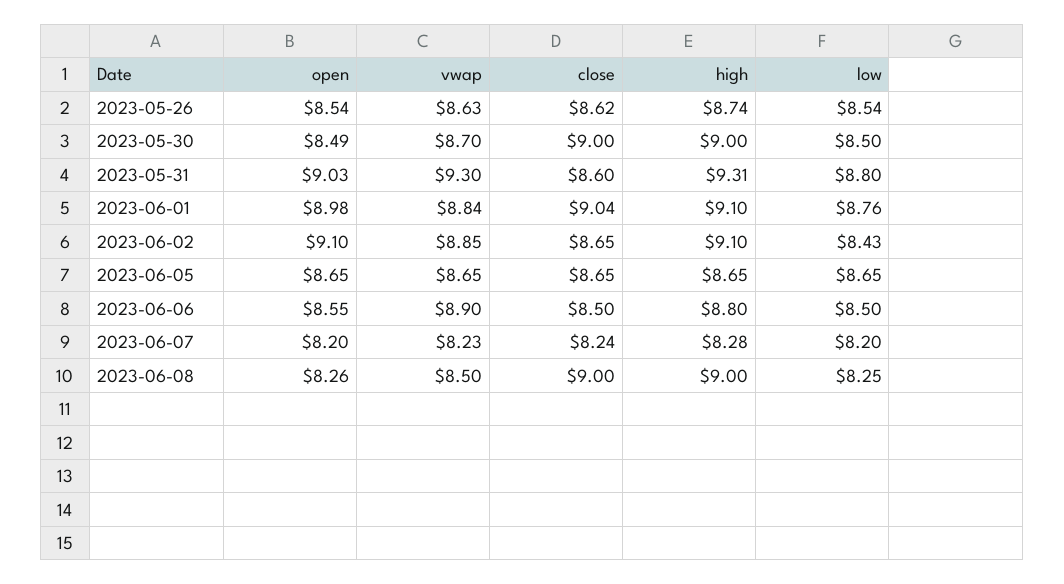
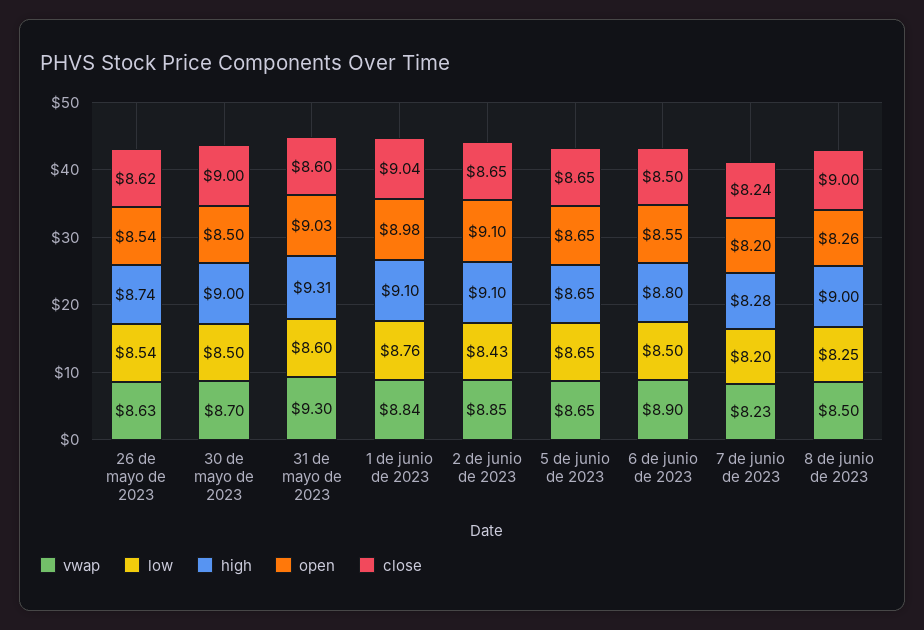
  {
    "open": {
      "2023-05-26": 8.54,
-     "2023-05-30": 8.49,
+     "2023-05-30": 8.5,
      "2023-05-31": 9.03,
      "2023-06-01": 8.98,
      "2023-06-02": 9.1,
      "2023-06-05": 8.65,
      "2023-06-06": 8.55,
      "2023-06-07": 8.2,
      "2023-06-08": 8.26
    },
    "vwap": {
      "2023-05-26": 8.63,
      "2023-05-30": 8.7,
      "2023-05-31": 9.3,
      "2023-06-01": 8.84,
      "2023-06-02": 8.85,
      "2023-06-05": 8.65,
      "2023-06-06": 8.9,
      "2023-06-07": 8.23,
      "2023-06-08": 8.5
    },
    "close": {
      "2023-05-26": 8.62,
      "2023-05-30": 9,
      "2023-05-31": 8.6,
      "2023-06-01": 9.04,
      "2023-06-02": 8.65,
      "2023-06-05": 8.65,
      "2023-06-06": 8.5,
      "2023-06-07": 8.24,
      "2023-06-08": 9
    },
    "high": {
      "2023-05-26": 8.74,
      "2023-05-30": 9,
      "2023-05-31": 9.31,
      "2023-06-01": 9.1,
      "2023-06-02": 9.1,
      "2023-06-05": 8.65,
      "2023-06-06": 8.8,
      "2023-06-07": 8.28,
      "2023-06-08": 9
    },
    "low": {
      "2023-05-26": 8.54,
      "2023-05-30": 8.5,
-     "2023-05-31": 8.8,
+     "2023-05-31": 8.6,
      "2023-06-01": 8.76,
      "2023-06-02": 8.43,
      "2023-06-05": 8.65,
      "2023-06-06": 8.5,
      "2023-06-07": 8.2,
      "2023-06-08": 8.25
    }
  }

